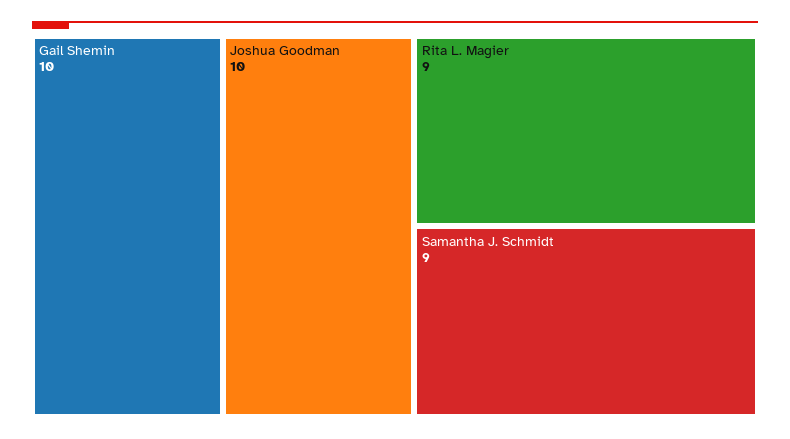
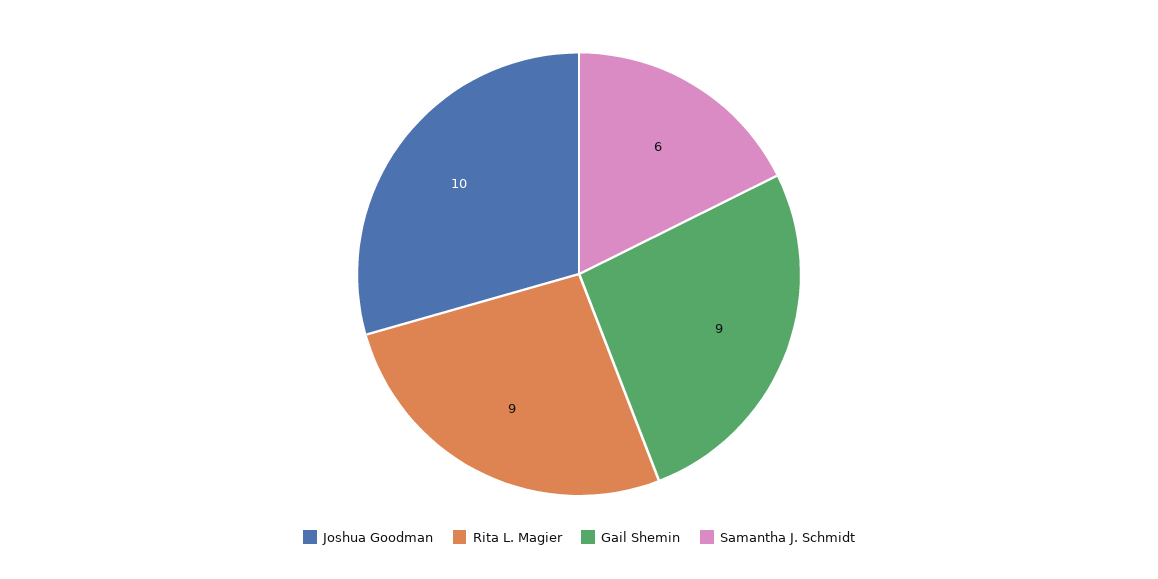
  {
-   "Gail Shemin": 10,
+   "Gail Shemin": 9,
    "Joshua Goodman": 10,
    "Rita L. Magier": 9,
-   "Samantha J. Schmidt": 9
+   "Samantha J. Schmidt": 6
  }

